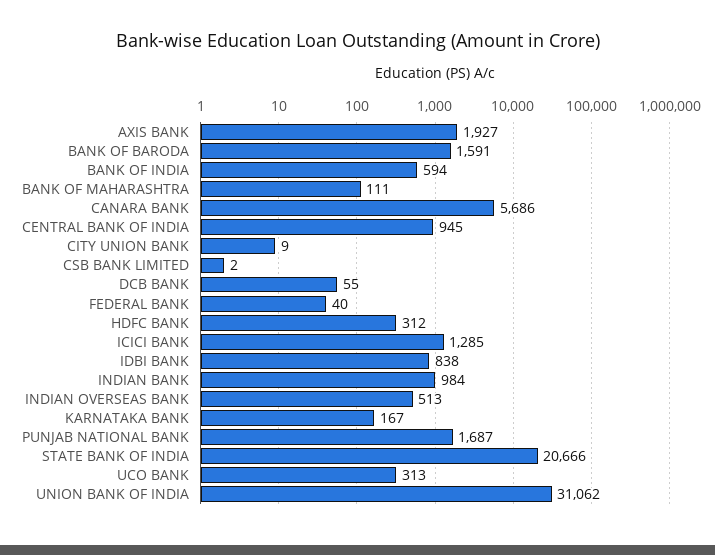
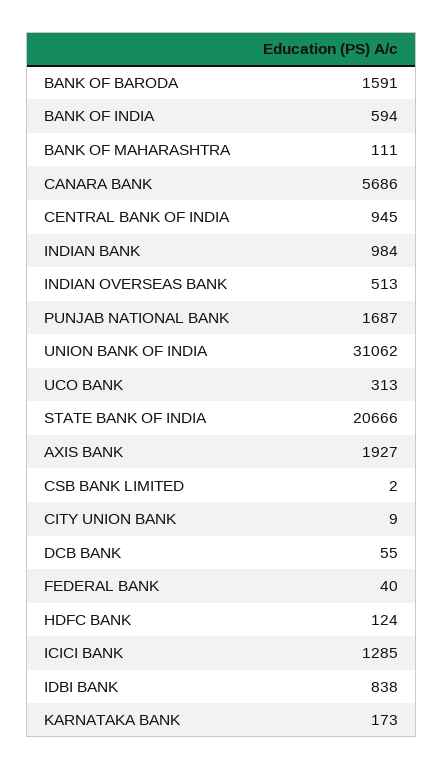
  {
    "AXIS BANK": 1927,
    "BANK OF BARODA": 1591,
    "BANK OF INDIA": 594,
    "BANK OF MAHARASHTRA": 111,
    "CANARA BANK": 5686,
    "CENTRAL BANK OF INDIA": 945,
    "CITY UNION BANK": 9,
    "CSB BANK LIMITED": 2,
    "DCB BANK": 55,
    "FEDERAL BANK": 40,
-   "HDFC BANK": 312,
+   "HDFC BANK": 124,
    "ICICI BANK": 1285,
    "IDBI BANK": 838,
    "INDIAN BANK": 984,
    "INDIAN OVERSEAS BANK": 513,
-   "KARNATAKA BANK": 167,
+   "KARNATAKA BANK": 173,
    "PUNJAB NATIONAL BANK": 1687,
    "STATE BANK OF INDIA": 20666,
    "UCO BANK": 313,
    "UNION BANK OF INDIA": 31062
  }

